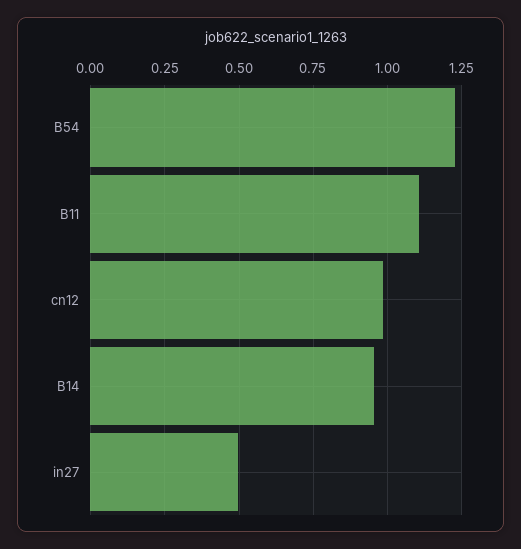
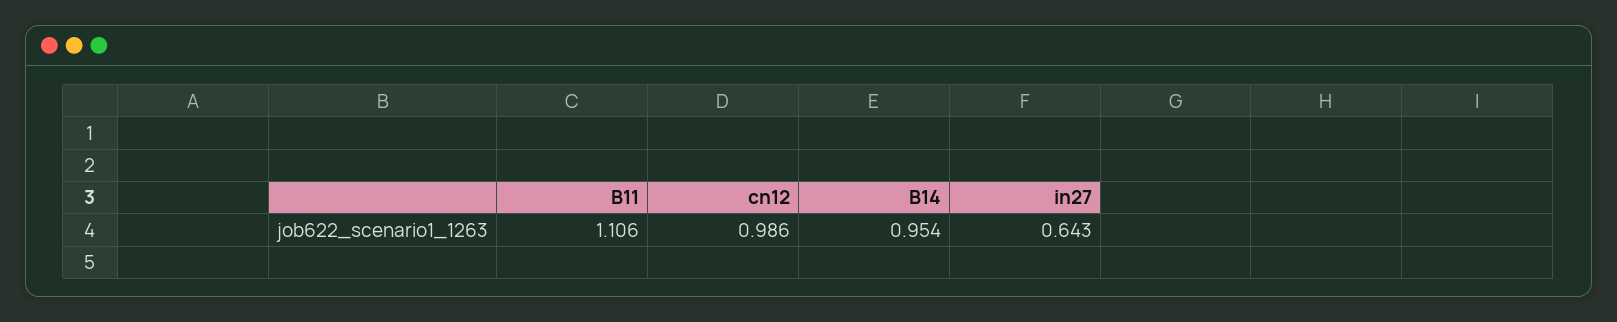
  {
-   "B54": 1.225,
    "B11": 1.106,
    "cn12": 0.986,
    "B14": 0.954,
-   "in27": 0.5
+   "in27": 0.643
  }

